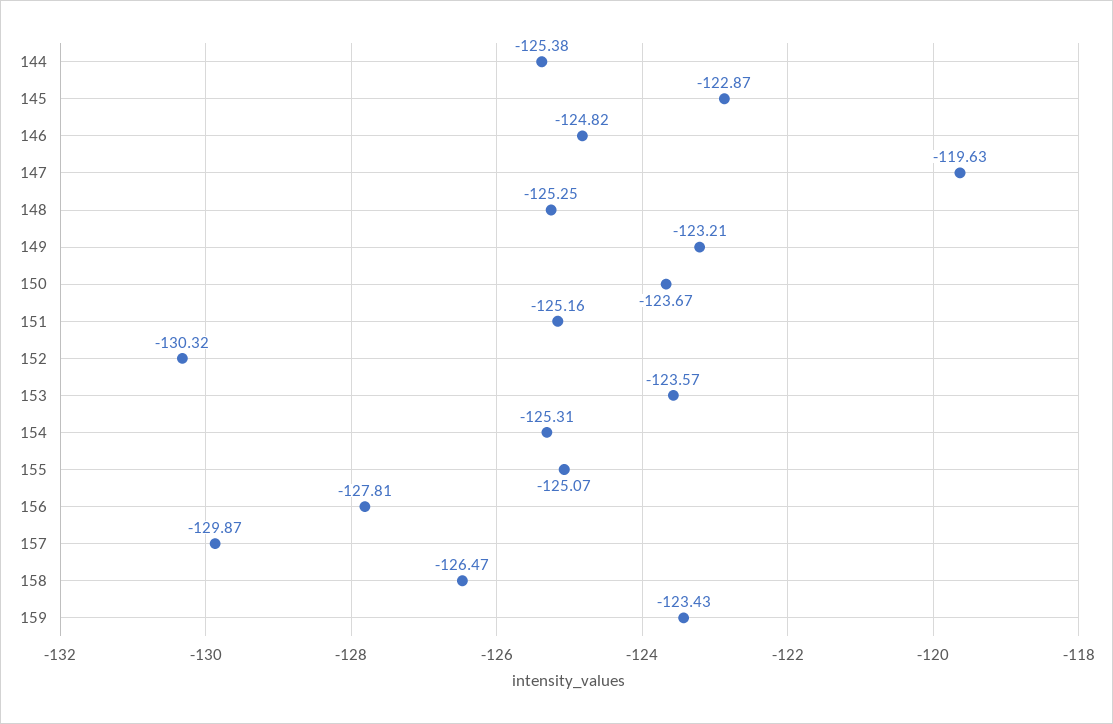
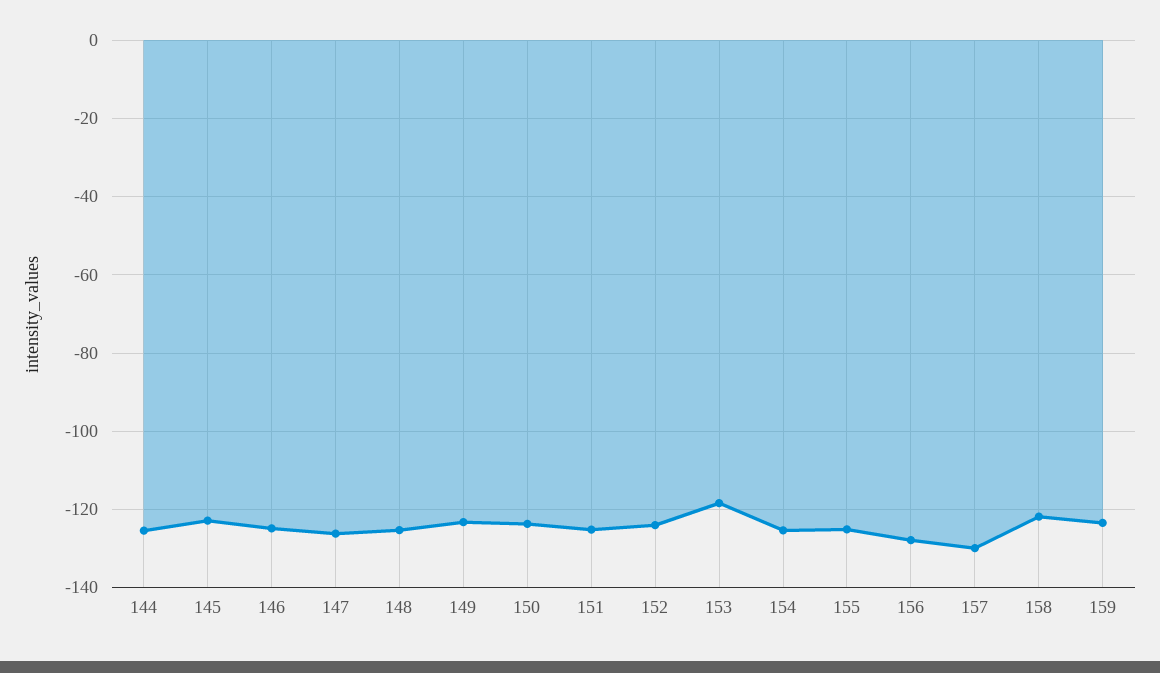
  {
    "144": -125.38,
    "145": -122.87,
    "146": -124.82,
-   "147": -119.63,
+   "147": -126,
    "148": -125.25,
    "149": -123.21,
    "150": -123.67,
    "151": -125.16,
-   "152": -130.32,
+   "152": -124,
-   "153": -123.57,
+   "153": -118,
    "154": -125.31,
    "155": -125.07,
    "156": -127.81,
    "157": -129.87,
-   "158": -126.47,
+   "158": -122,
    "159": -123.43
  }

